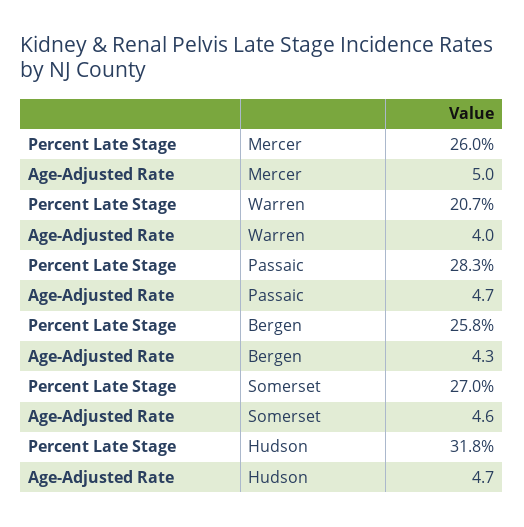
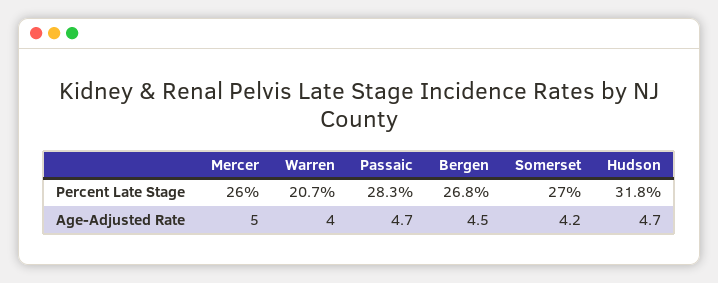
  {
    "Percent Late Stage": {
      "Mercer": 26,
      "Warren": 20.7,
      "Passaic": 28.3,
-     "Bergen": 25.8,
+     "Bergen": 26.8,
      "Somerset": 27,
      "Hudson": 31.8
    },
    "Age-Adjusted Rate": {
      "Mercer": 5,
      "Warren": 4,
      "Passaic": 4.7,
-     "Bergen": 4.3,
+     "Bergen": 4.5,
-     "Somerset": 4.6,
+     "Somerset": 4.2,
      "Hudson": 4.7
    }
  }

